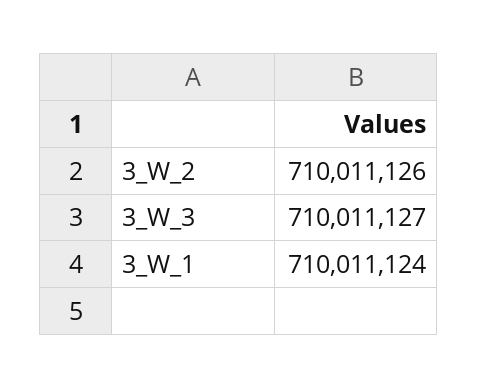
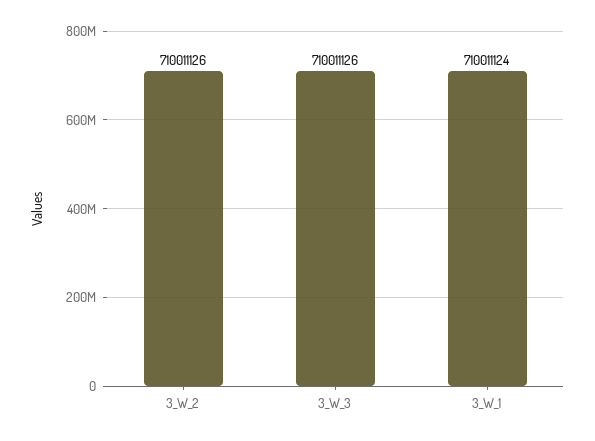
  {
    "3_W_2": 710011126,
-   "3_W_3": 710011127,
+   "3_W_3": 710011126,
    "3_W_1": 710011124
  }

